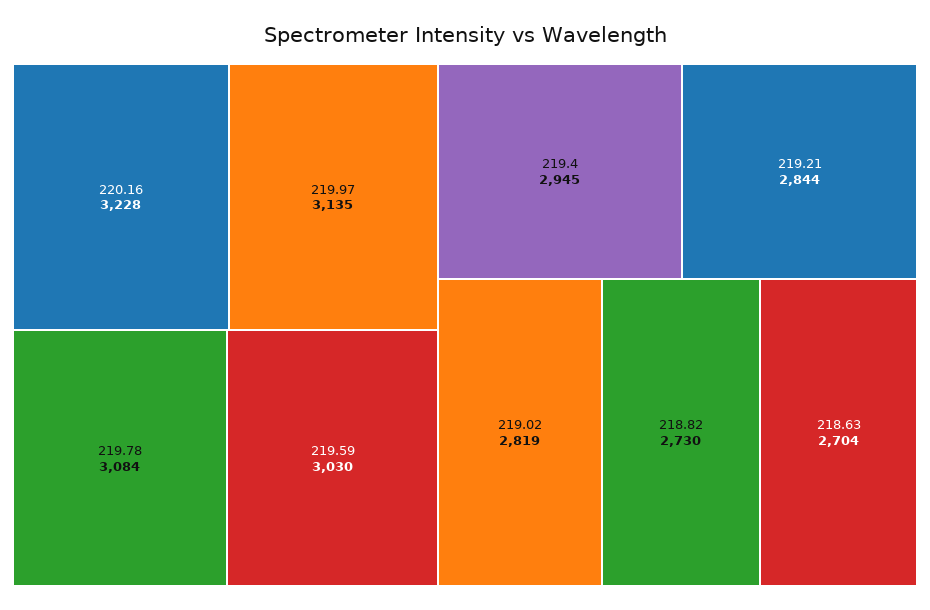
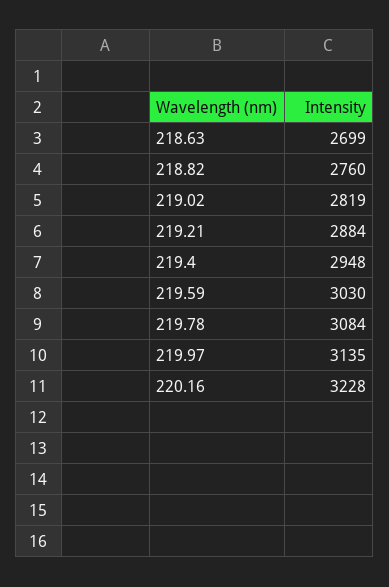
  {
    "220.16": 3228,
    "219.97": 3135,
    "219.78": 3084,
    "219.59": 3030,
-   "219.4": 2945,
+   "219.4": 2948,
-   "219.21": 2844,
+   "219.21": 2884,
    "219.02": 2819,
-   "218.82": 2730,
+   "218.82": 2760,
-   "218.63": 2704
+   "218.63": 2699
  }

